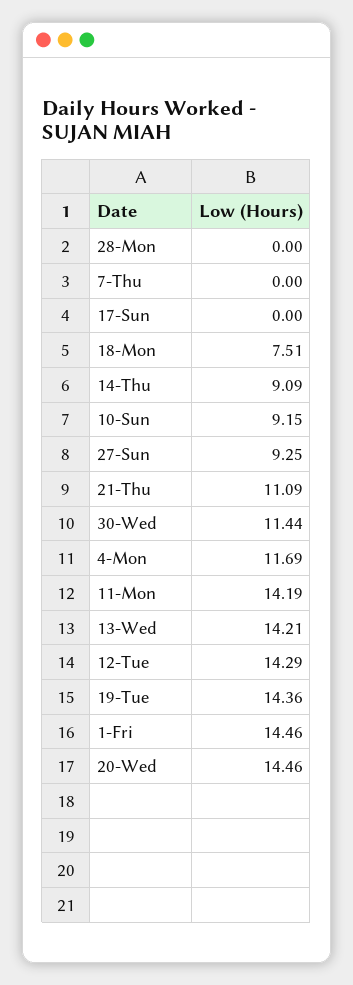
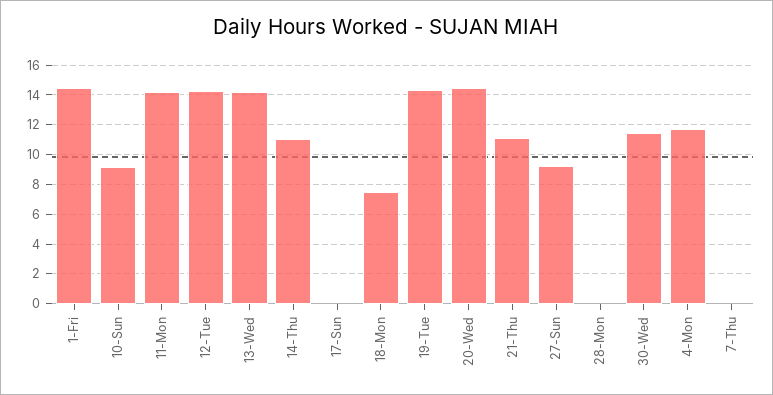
  {
    "28-Mon": 0,
    "7-Thu": 0,
    "17-Sun": 0,
    "18-Mon": 7.51,
-   "14-Thu": 9.09,
+   "14-Thu": 11,
    "10-Sun": 9.15,
    "27-Sun": 9.25,
    "21-Thu": 11.09,
    "30-Wed": 11.44,
    "4-Mon": 11.69,
    "11-Mon": 14.19,
    "13-Wed": 14.21,
    "12-Tue": 14.29,
    "19-Tue": 14.36,
    "1-Fri": 14.46,
    "20-Wed": 14.46
  }

